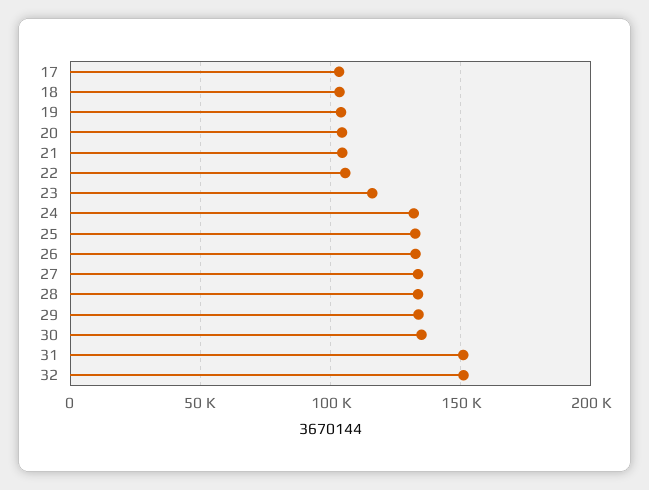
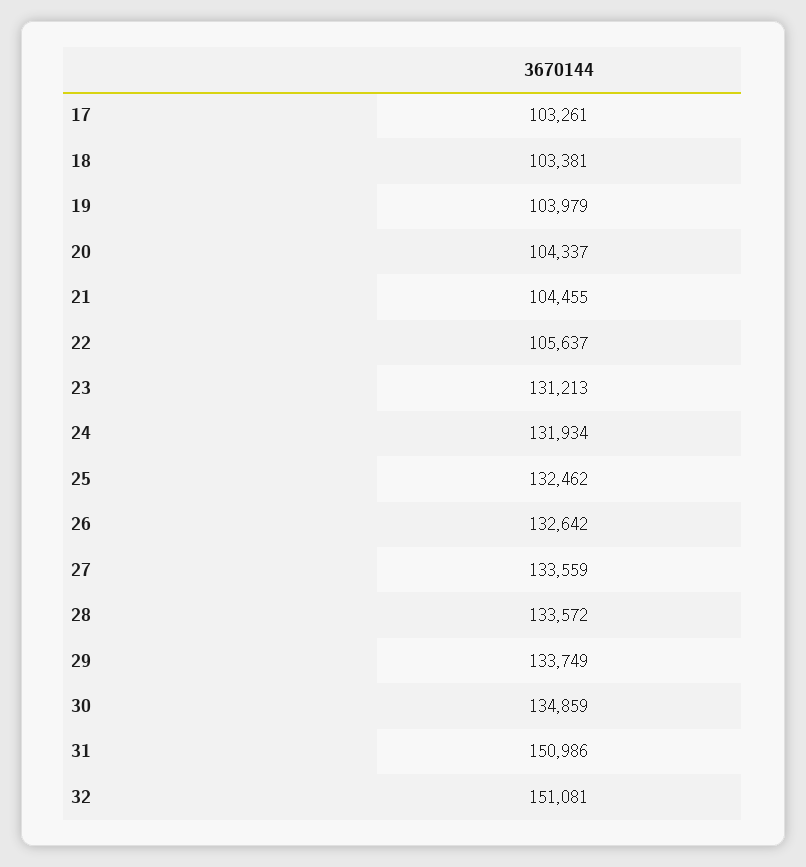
  {
    "17": 103261,
    "18": 103381,
    "19": 103979,
    "20": 104337,
    "21": 104455,
    "22": 105637,
-   "23": 115000,
+   "23": 131213,
    "24": 131934,
    "25": 132462,
    "26": 132642,
    "27": 133559,
    "28": 133572,
    "29": 133749,
    "30": 134859,
    "31": 150986,
    "32": 151081
  }

